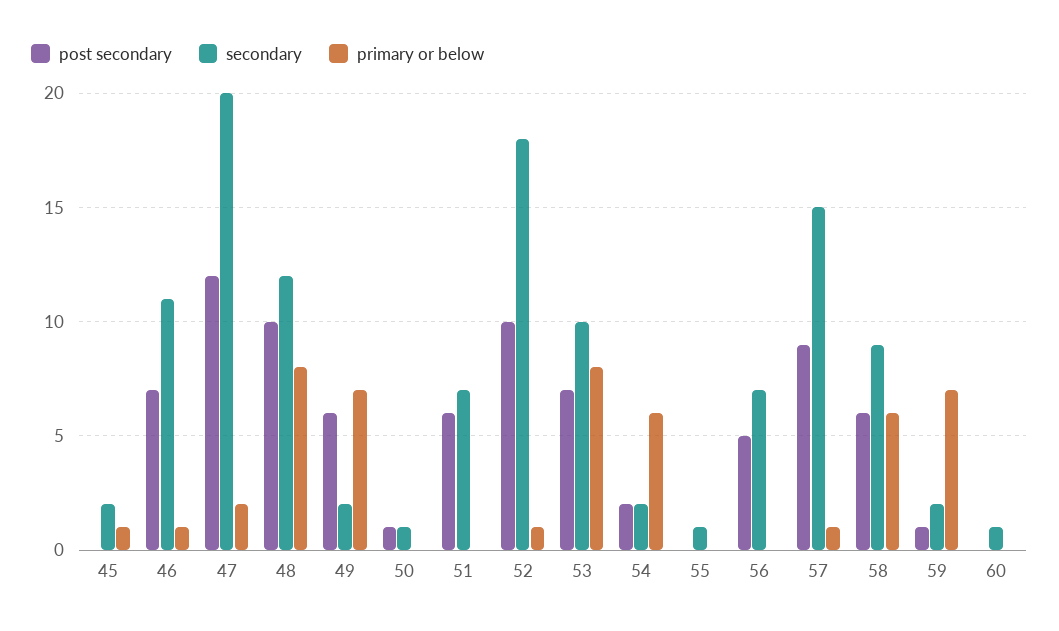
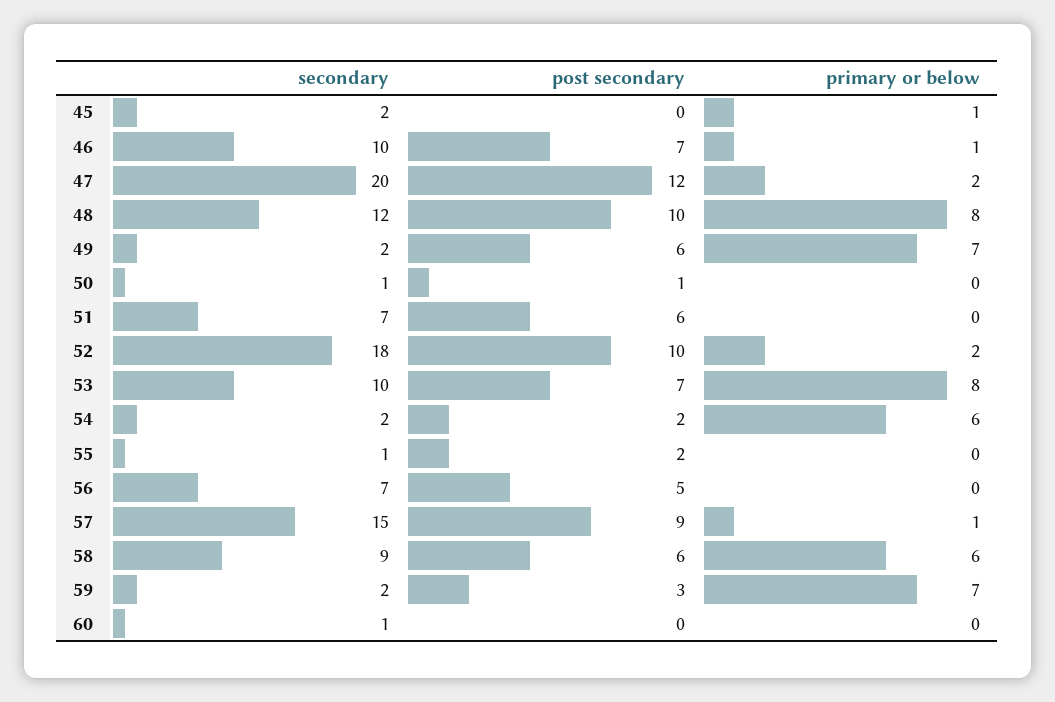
  {
    "post secondary": {
      "45": 0,
      "46": 7,
      "47": 12,
      "48": 10,
      "49": 6,
      "50": 1,
      "51": 6,
      "52": 10,
      "53": 7,
      "54": 2,
-     "55": 0,
+     "55": 2,
      "56": 5,
      "57": 9,
      "58": 6,
-     "59": 1,
+     "59": 3,
      "60": 0
    },
    "secondary": {
      "45": 2,
-     "46": 11,
+     "46": 10,
      "47": 20,
      "48": 12,
      "49": 2,
      "50": 1,
      "51": 7,
      "52": 18,
      "53": 10,
      "54": 2,
      "55": 1,
      "56": 7,
      "57": 15,
      "58": 9,
      "59": 2,
      "60": 1
    },
    "primary or below": {
      "45": 1,
      "46": 1,
      "47": 2,
      "48": 8,
      "49": 7,
      "50": 0,
      "51": 0,
-     "52": 1,
+     "52": 2,
      "53": 8,
      "54": 6,
      "55": 0,
      "56": 0,
      "57": 1,
      "58": 6,
      "59": 7,
      "60": 0
    }
  }

